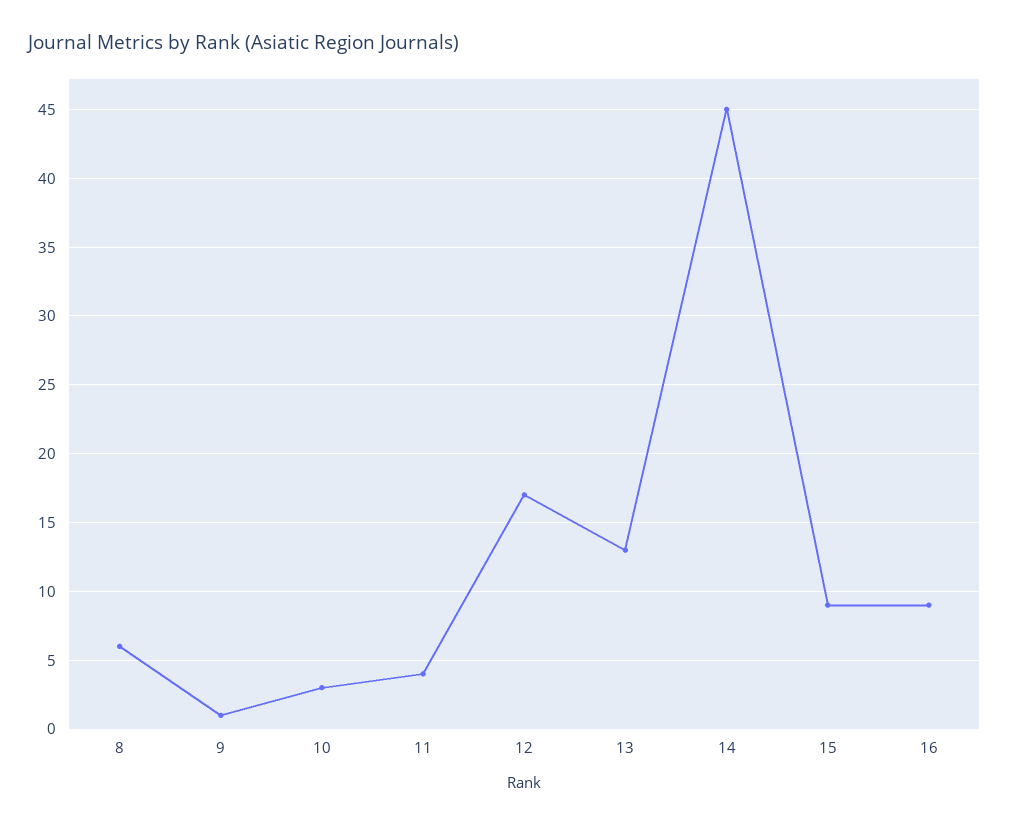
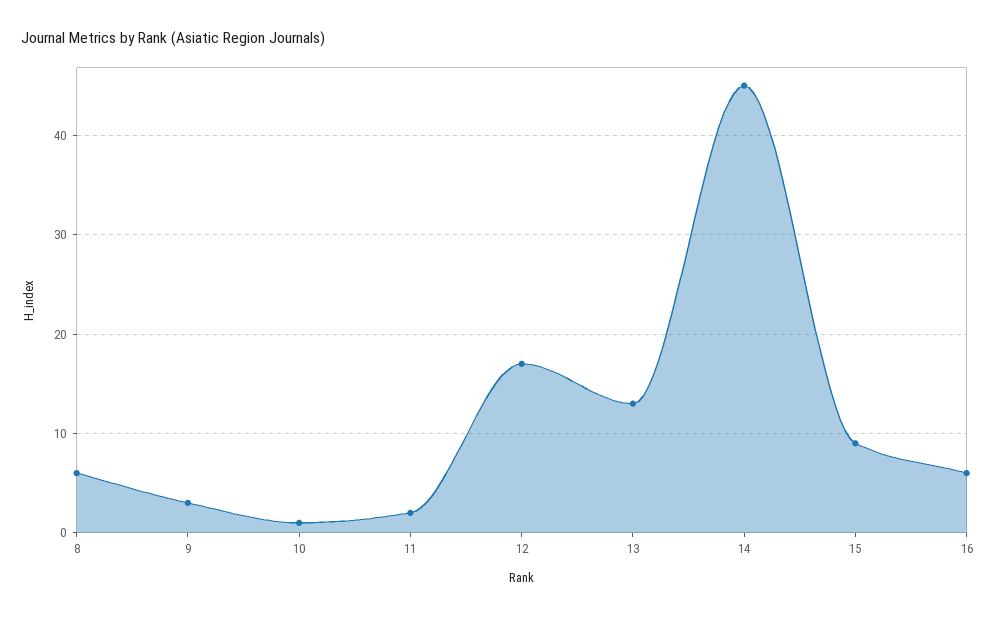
  {
    "8": 6,
-   "9": 1,
+   "9": 3,
-   "10": 3,
+   "10": 1,
-   "11": 4,
+   "11": 2,
    "12": 17,
    "13": 13,
    "14": 45,
    "15": 9,
-   "16": 9
+   "16": 6
  }

